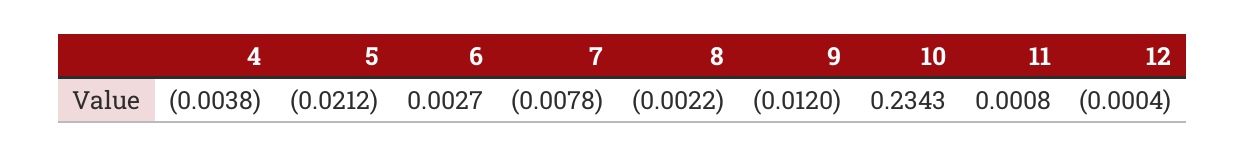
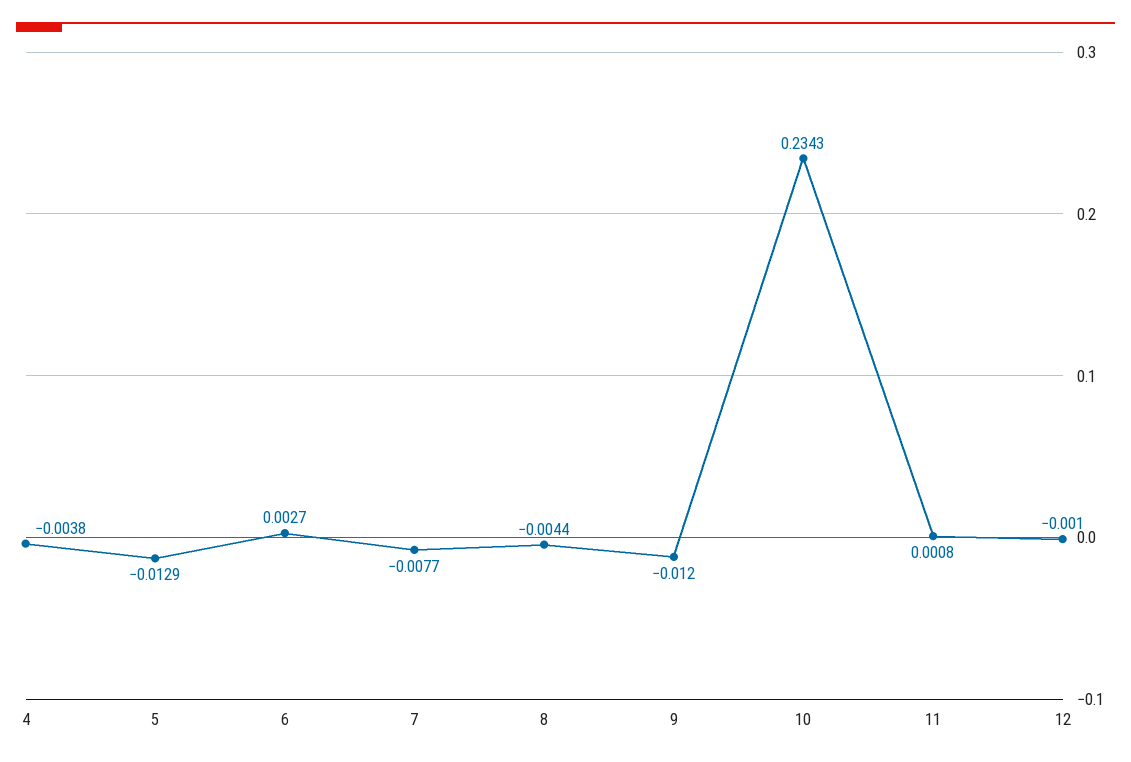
  {
    "4": -0.0038,
-   "5": -0.0212,
+   "5": -0.0129,
    "6": 0.0027,
-   "7": -0.0078,
+   "7": -0.0077,
-   "8": -0.0022,
+   "8": -0.0044,
    "9": -0.012,
    "10": 0.2343,
    "11": 0.0008,
-   "12": -0.0004
+   "12": -0.001
  }

